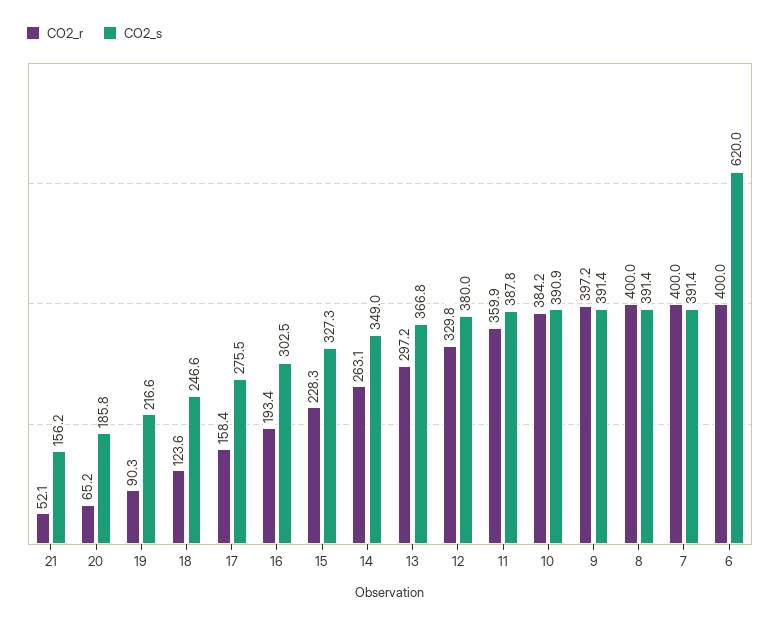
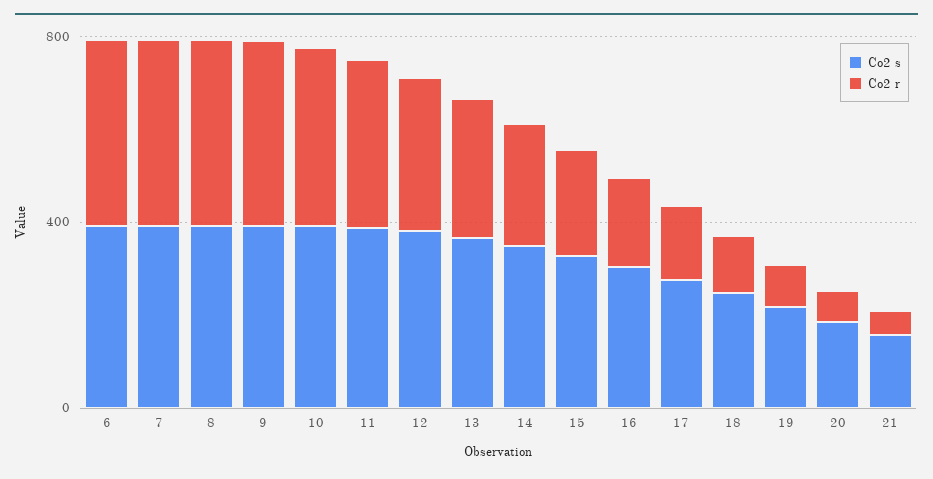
  {
    "CO2_r": {
      "21": 52.1,
      "20": 65.2,
      "19": 90.3,
      "18": 123.6,
      "17": 158.4,
      "16": 193.4,
      "15": 228.3,
      "14": 263.1,
      "13": 297.2,
      "12": 329.8,
      "11": 359.9,
      "10": 384.2,
      "9": 397.2,
      "8": 400,
      "7": 400,
      "6": 400
    },
    "CO2_s": {
      "21": 156.2,
      "20": 185.8,
      "19": 216.6,
      "18": 246.6,
      "17": 275.5,
      "16": 302.5,
      "15": 327.3,
      "14": 349,
      "13": 366.8,
      "12": 380,
      "11": 387.8,
      "10": 390.9,
      "9": 391.4,
      "8": 391.4,
      "7": 391.4,
-     "6": 620
+     "6": 400
    }
  }

